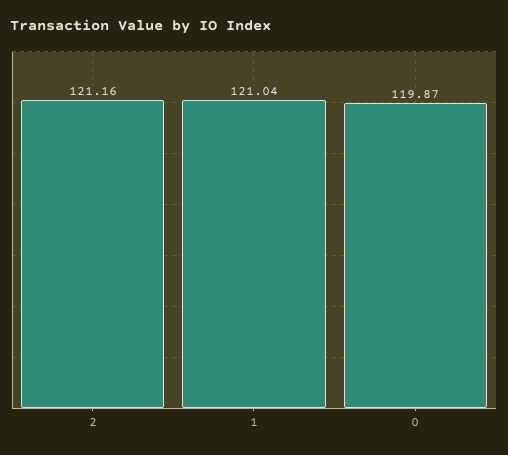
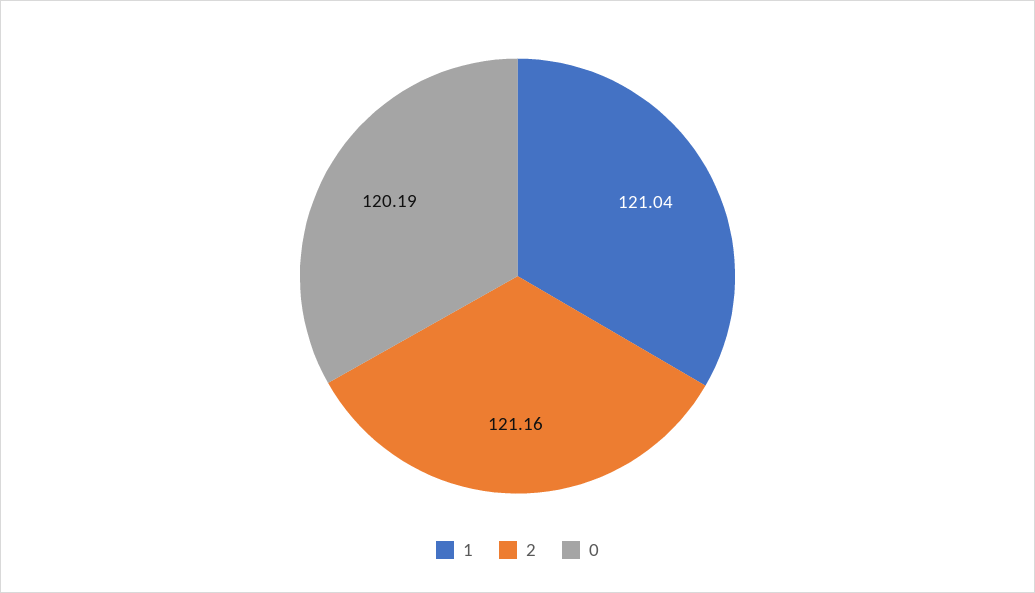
  {
    "2": 121.16,
    "1": 121.04,
-   "0": 119.87
+   "0": 120.19
  }

